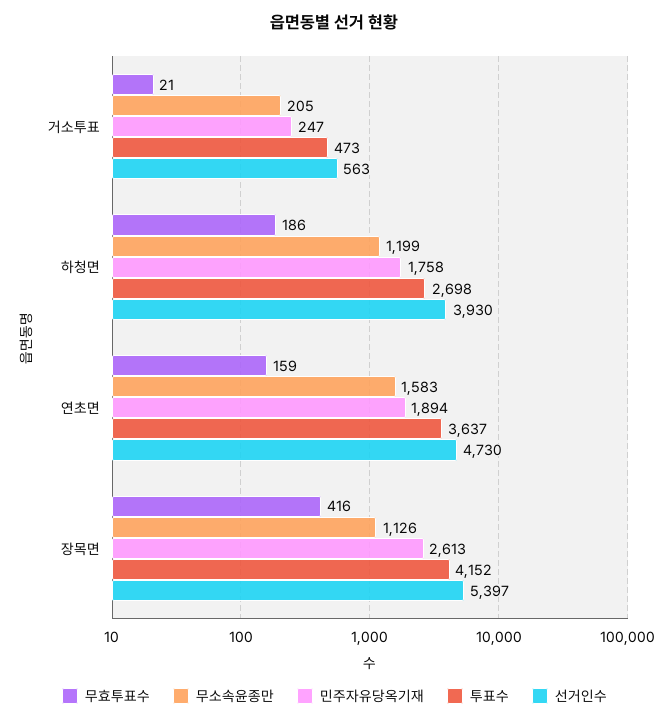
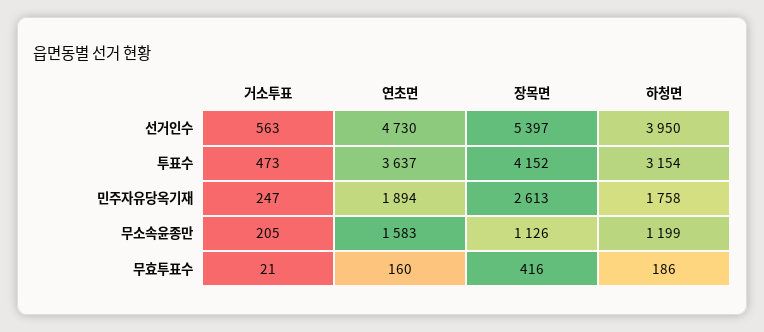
  {
    "무효투표수": {
      "거소투표": 21,
      "하청면": 186,
-     "연초면": 159,
+     "연초면": 160,
      "장목면": 416
    },
    "무소속윤종만": {
      "거소투표": 205,
      "하청면": 1199,
      "연초면": 1583,
      "장목면": 1126
    },
    "민주자유당옥기재": {
      "거소투표": 247,
      "하청면": 1758,
      "연초면": 1894,
      "장목면": 2613
    },
    "투표수": {
      "거소투표": 473,
-     "하청면": 2698,
+     "하청면": 3154,
      "연초면": 3637,
      "장목면": 4152
    },
    "선거인수": {
      "거소투표": 563,
-     "하청면": 3930,
+     "하청면": 3950,
      "연초면": 4730,
      "장목면": 5397
    }
  }

